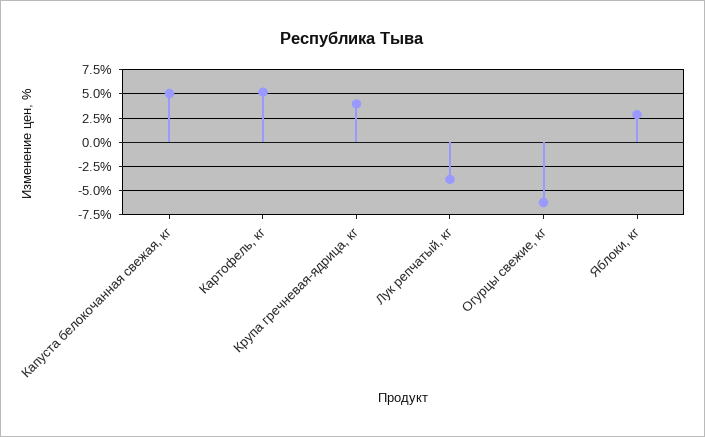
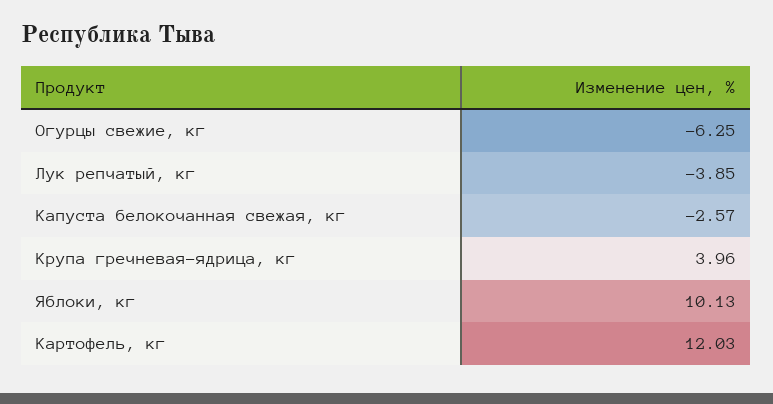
  {
-   "Капуста белокочанная свежая, кг": 5,
+   "Капуста белокочанная свежая, кг": -2.57,
-   "Картофель, кг": 5,
+   "Картофель, кг": 12.03,
    "Крупа гречневая-ядрица, кг": 3.96,
    "Лук репчатый, кг": -3.85,
    "Огурцы свежие, кг": -6.25,
-   "Яблоки, кг": 2.5
+   "Яблоки, кг": 10.13
  }

